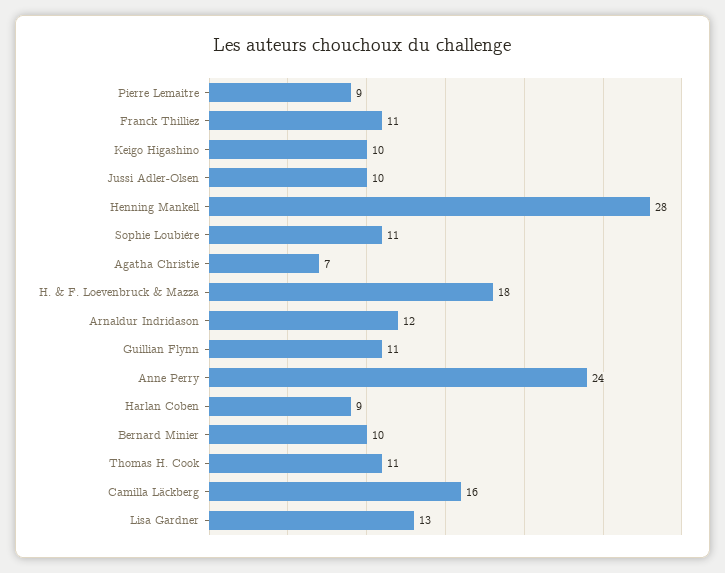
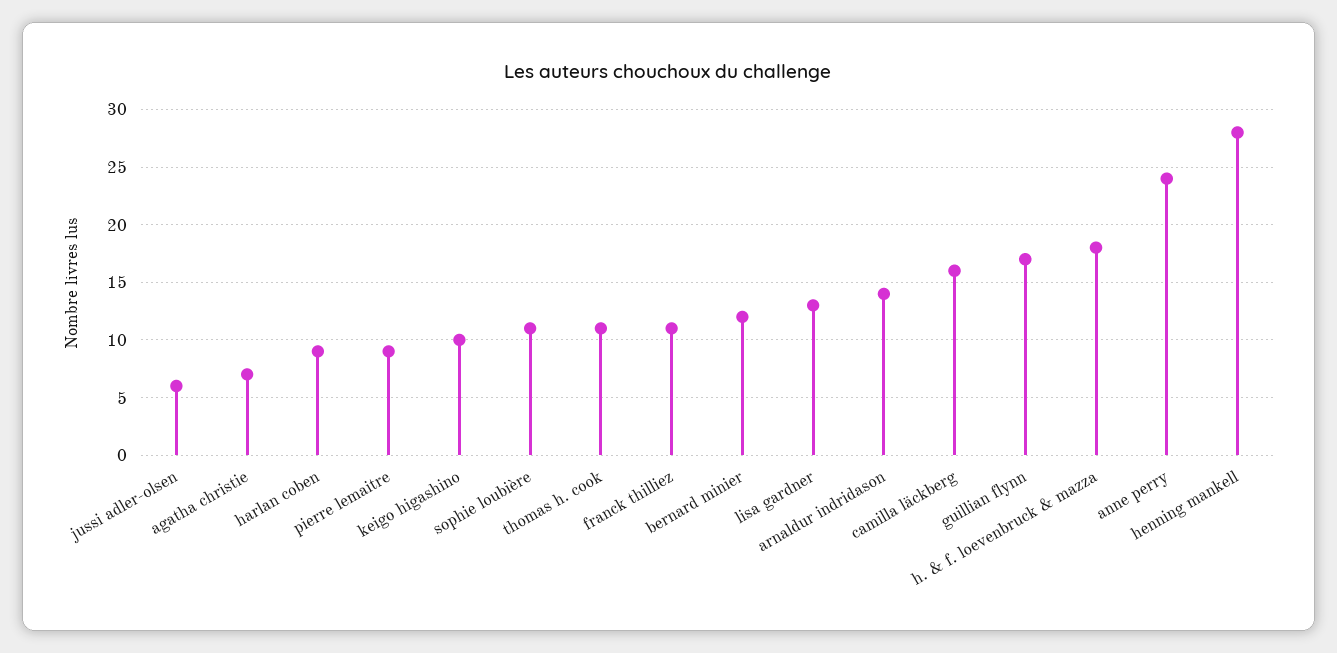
  {
    "Pierre Lemaitre": 9,
    "Franck Thilliez": 11,
    "Keigo Higashino": 10,
-   "Jussi Adler-Olsen": 10,
+   "Jussi Adler-Olsen": 6,
    "Henning Mankell": 28,
    "Sophie Loubière": 11,
    "Agatha Christie": 7,
    "H. & F. Loevenbruck & Mazza": 18,
-   "Arnaldur Indridason": 12,
+   "Arnaldur Indridason": 14,
-   "Guillian Flynn": 11,
+   "Guillian Flynn": 17,
    "Anne Perry": 24,
    "Harlan Coben": 9,
-   "Bernard Minier": 10,
+   "Bernard Minier": 12,
    "Thomas H. Cook": 11,
    "Camilla Läckberg": 16,
    "Lisa Gardner": 13
  }

